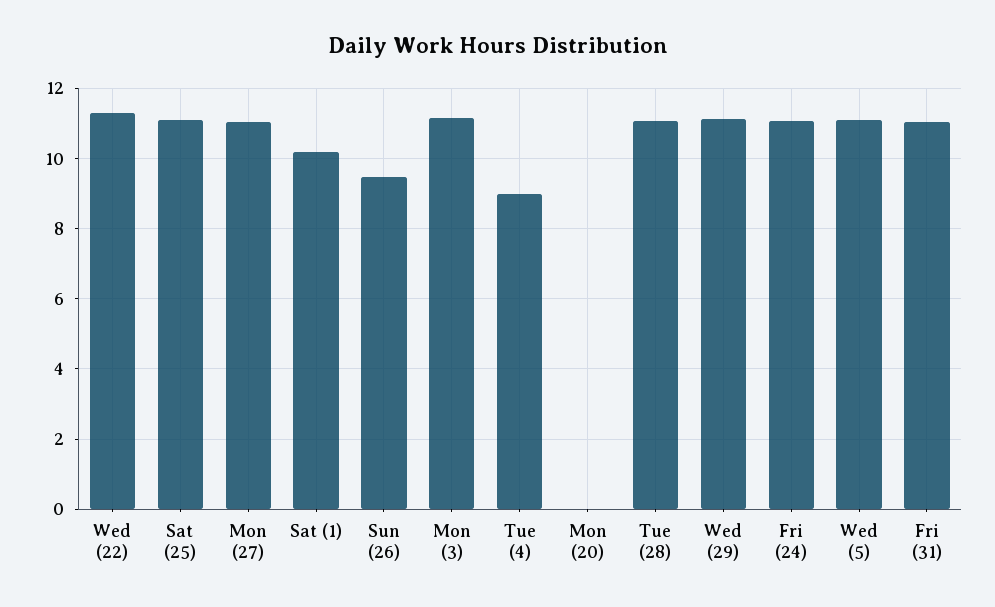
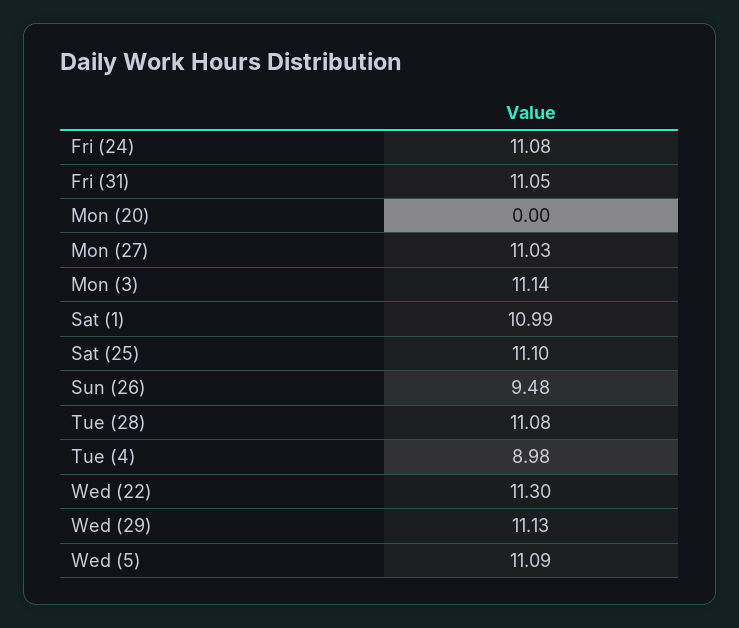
  {
    "Wed (22)": 11.3,
    "Sat (25)": 11.1,
    "Mon (27)": 11.03,
-   "Sat (1)": 10.2,
+   "Sat (1)": 10.99,
    "Sun (26)": 9.48,
    "Mon (3)": 11.14,
    "Tue (4)": 8.98,
    "Mon (20)": 0,
    "Tue (28)": 11.08,
    "Wed (29)": 11.13,
    "Fri (24)": 11.08,
    "Wed (5)": 11.09,
    "Fri (31)": 11.05
  }

